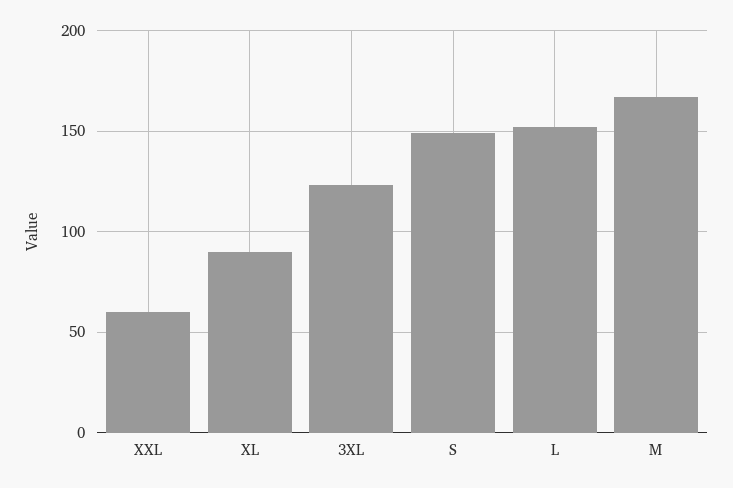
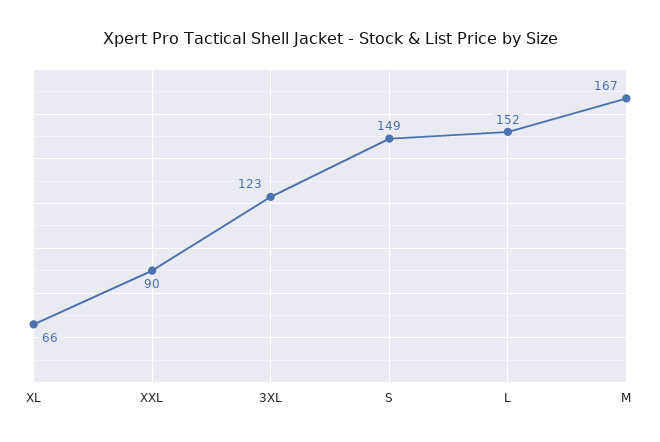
  {
-   "XXL": 60,
+   "XXL": 90,
-   "XL": 90,
+   "XL": 66,
    "3XL": 123,
    "S": 149,
    "L": 152,
    "M": 167
  }

